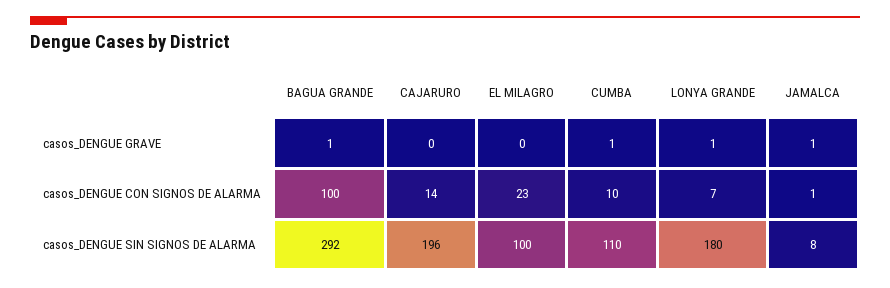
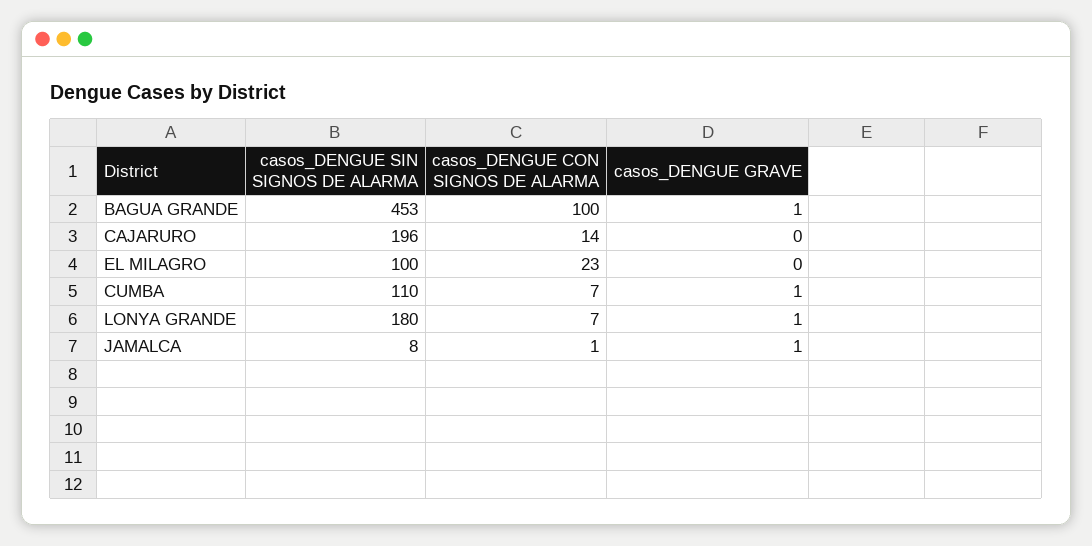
  {
    "BAGUA GRANDE": {
      "casos_DENGUE GRAVE": 1,
      "casos_DENGUE CON SIGNOS DE ALARMA": 100,
-     "casos_DENGUE SIN SIGNOS DE ALARMA": 292
+     "casos_DENGUE SIN SIGNOS DE ALARMA": 453
    },
    "CAJARURO": {
      "casos_DENGUE GRAVE": 0,
      "casos_DENGUE CON SIGNOS DE ALARMA": 14,
      "casos_DENGUE SIN SIGNOS DE ALARMA": 196
    },
    "EL MILAGRO": {
      "casos_DENGUE GRAVE": 0,
      "casos_DENGUE CON SIGNOS DE ALARMA": 23,
      "casos_DENGUE SIN SIGNOS DE ALARMA": 100
    },
    "CUMBA": {
      "casos_DENGUE GRAVE": 1,
-     "casos_DENGUE CON SIGNOS DE ALARMA": 10,
+     "casos_DENGUE CON SIGNOS DE ALARMA": 7,
      "casos_DENGUE SIN SIGNOS DE ALARMA": 110
    },
    "LONYA GRANDE": {
      "casos_DENGUE GRAVE": 1,
      "casos_DENGUE CON SIGNOS DE ALARMA": 7,
      "casos_DENGUE SIN SIGNOS DE ALARMA": 180
    },
    "JAMALCA": {
      "casos_DENGUE GRAVE": 1,
      "casos_DENGUE CON SIGNOS DE ALARMA": 1,
      "casos_DENGUE SIN SIGNOS DE ALARMA": 8
    }
  }

